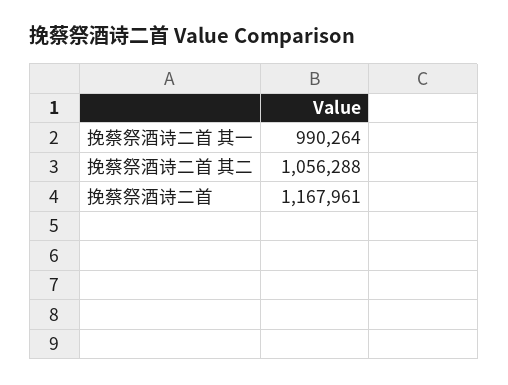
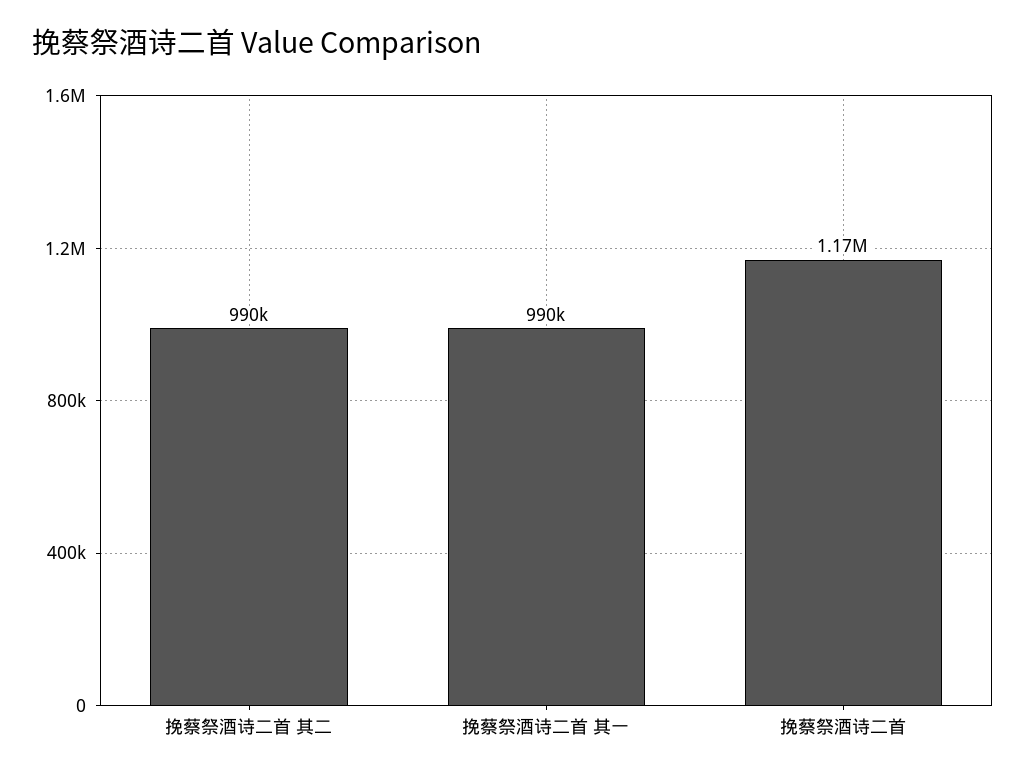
  {
    "挽蔡祭酒诗二首 其一": 990264,
-   "挽蔡祭酒诗二首 其二": 1056288,
+   "挽蔡祭酒诗二首 其二": 990000,
    "挽蔡祭酒诗二首": 1167961
  }

